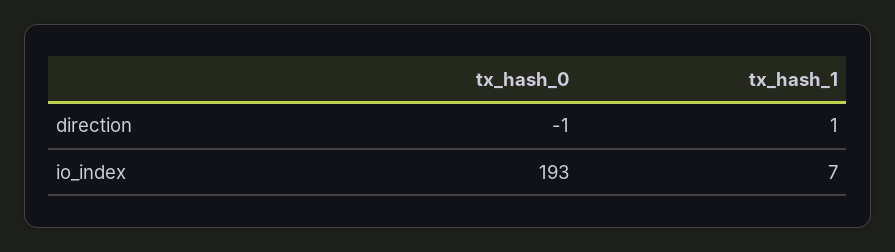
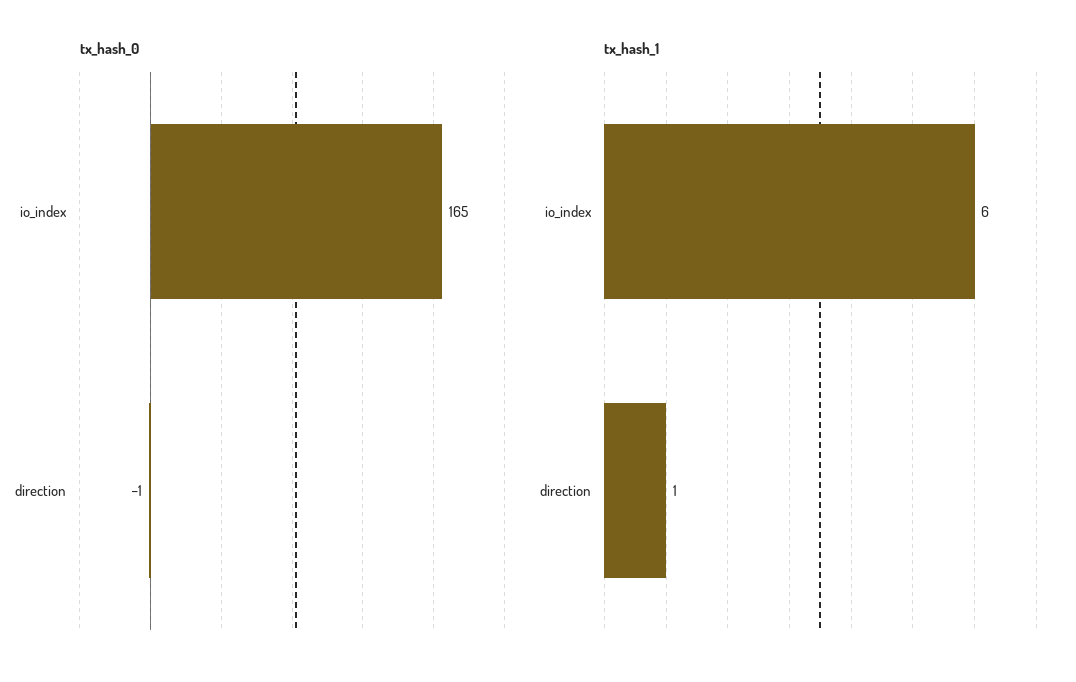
  {
    "tx_hash_0": {
      "direction": -1,
-     "io_index": 193
+     "io_index": 165
    },
    "tx_hash_1": {
      "direction": 1,
-     "io_index": 7
+     "io_index": 6
    }
  }

